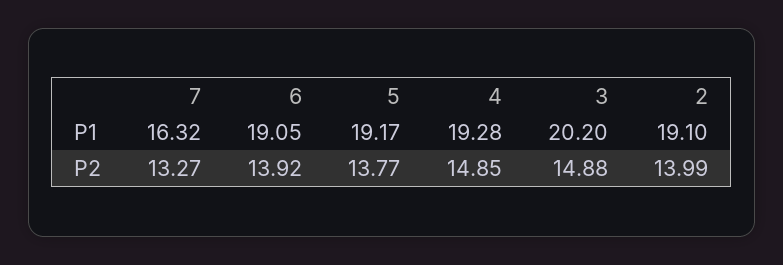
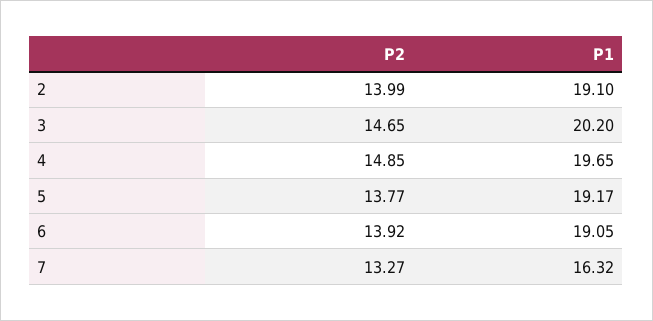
  {
    "7": {
      "P1": 16.32,
      "P2": 13.27
    },
    "6": {
      "P1": 19.05,
      "P2": 13.92
    },
    "5": {
      "P1": 19.17,
      "P2": 13.77
    },
    "4": {
-     "P1": 19.28,
+     "P1": 19.65,
      "P2": 14.85
    },
    "3": {
      "P1": 20.2,
-     "P2": 14.88
+     "P2": 14.65
    },
    "2": {
      "P1": 19.1,
      "P2": 13.99
    }
  }

